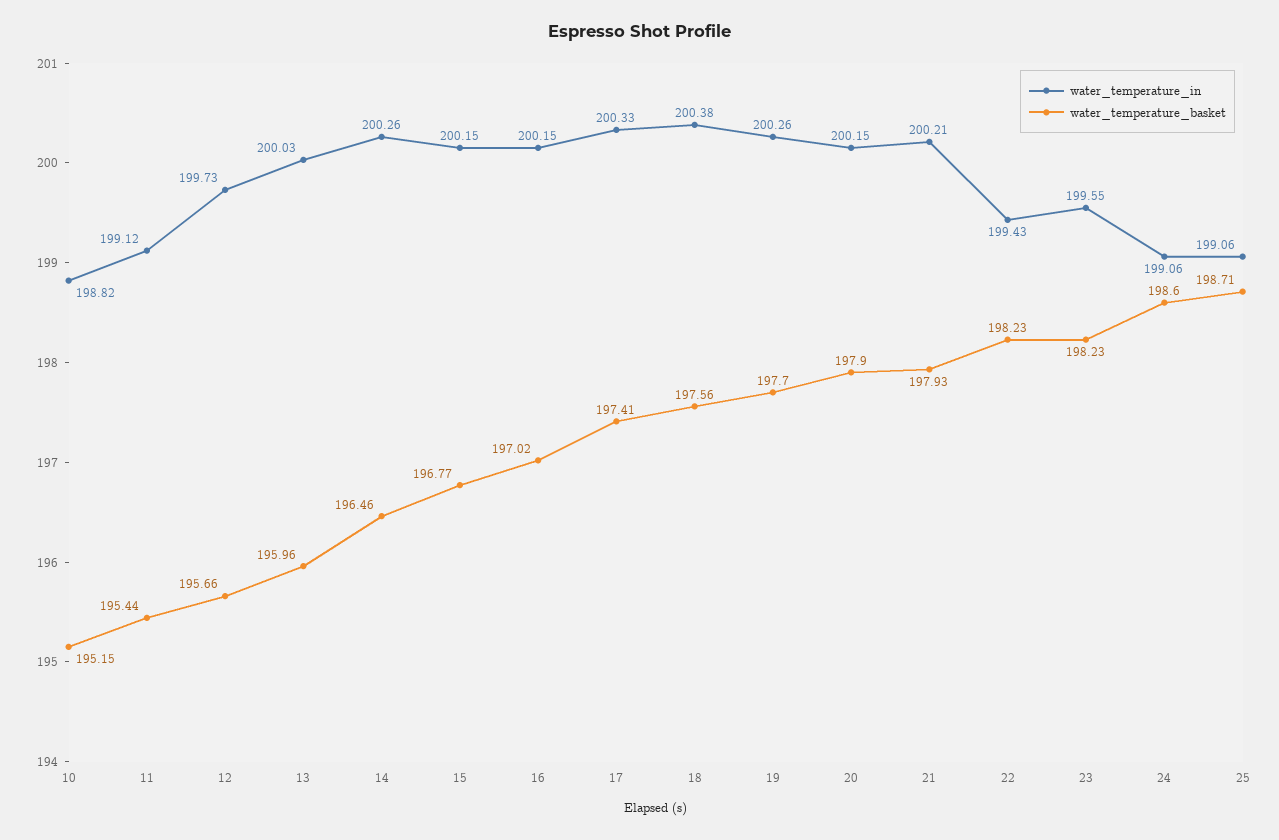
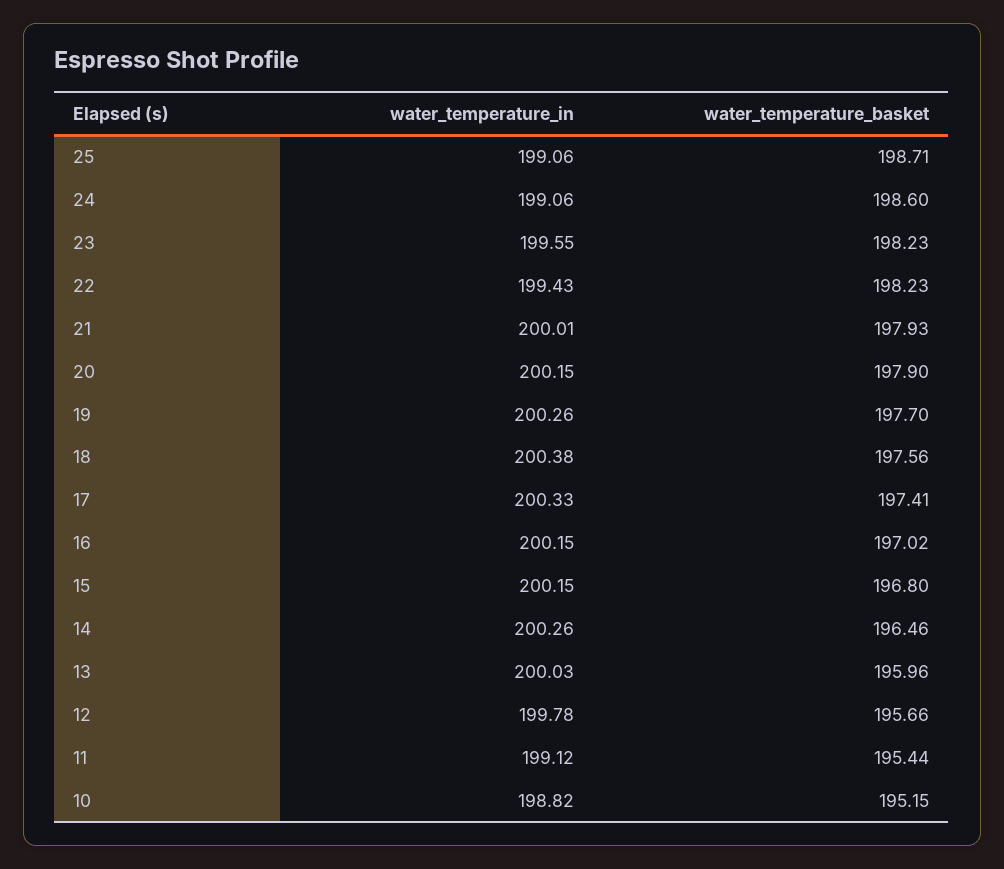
  {
    "water_temperature_in": {
      "10": 198.82,
      "11": 199.12,
-     "12": 199.73,
+     "12": 199.78,
      "13": 200.03,
      "14": 200.26,
      "15": 200.15,
      "16": 200.15,
      "17": 200.33,
      "18": 200.38,
      "19": 200.26,
      "20": 200.15,
-     "21": 200.21,
+     "21": 200.01,
      "22": 199.43,
      "23": 199.55,
      "24": 199.06,
      "25": 199.06
    },
    "water_temperature_basket": {
      "10": 195.15,
      "11": 195.44,
      "12": 195.66,
      "13": 195.96,
      "14": 196.46,
-     "15": 196.77,
+     "15": 196.8,
      "16": 197.02,
      "17": 197.41,
      "18": 197.56,
      "19": 197.7,
      "20": 197.9,
      "21": 197.93,
      "22": 198.23,
      "23": 198.23,
      "24": 198.6,
      "25": 198.71
    }
  }

